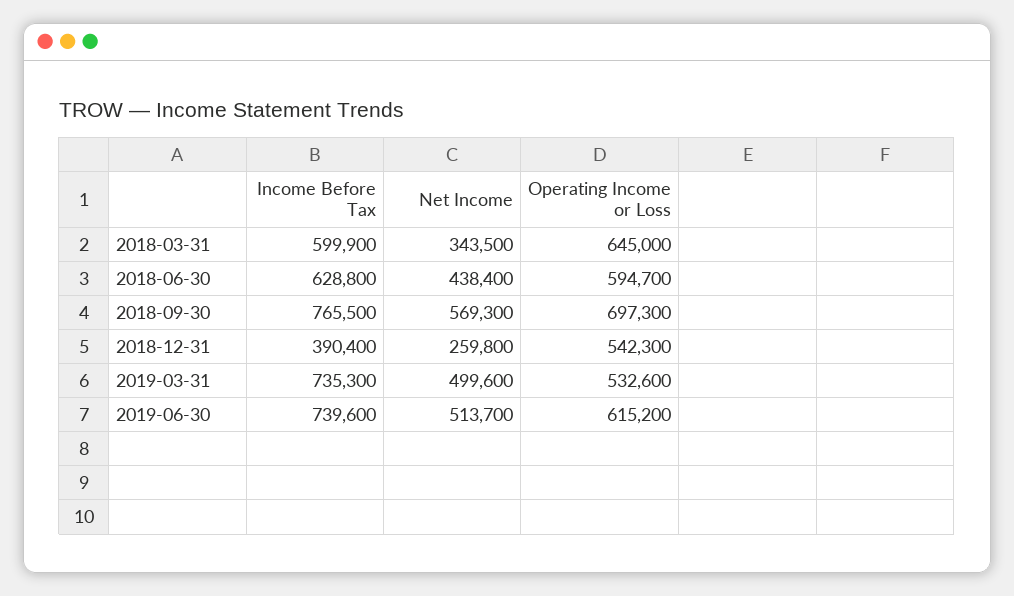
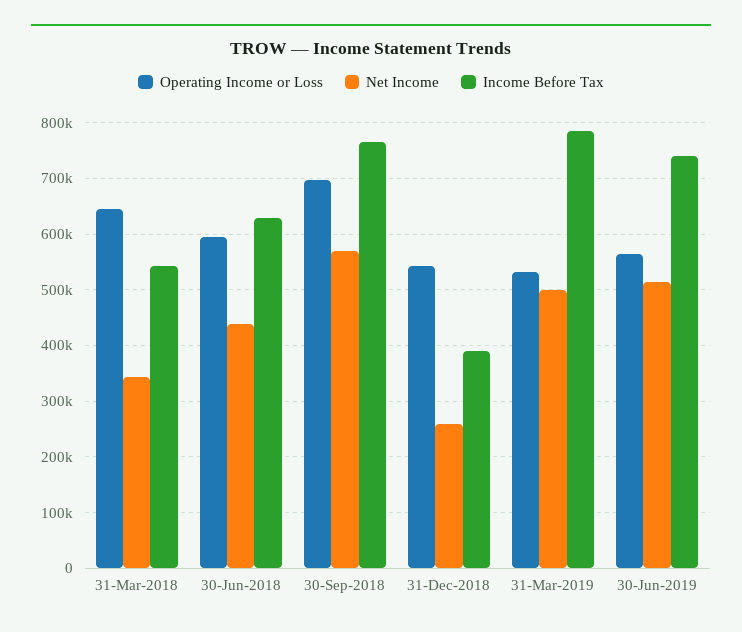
  {
    "Income Before Tax": {
-     "2018-03-31": 599900,
+     "2018-03-31": 540000,
      "2018-06-30": 628800,
      "2018-09-30": 765500,
      "2018-12-31": 390400,
-     "2019-03-31": 735300,
+     "2019-03-31": 780000,
      "2019-06-30": 739600
    },
    "Net Income": {
      "2018-03-31": 343500,
      "2018-06-30": 438400,
      "2018-09-30": 569300,
      "2018-12-31": 259800,
      "2019-03-31": 499600,
      "2019-06-30": 513700
    },
    "Operating Income or Loss": {
      "2018-03-31": 645000,
      "2018-06-30": 594700,
      "2018-09-30": 697300,
      "2018-12-31": 542300,
      "2019-03-31": 532600,
-     "2019-06-30": 615200
+     "2019-06-30": 560000
    }
  }

